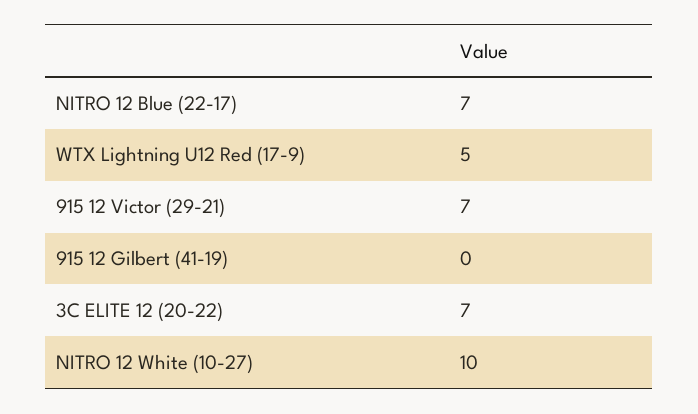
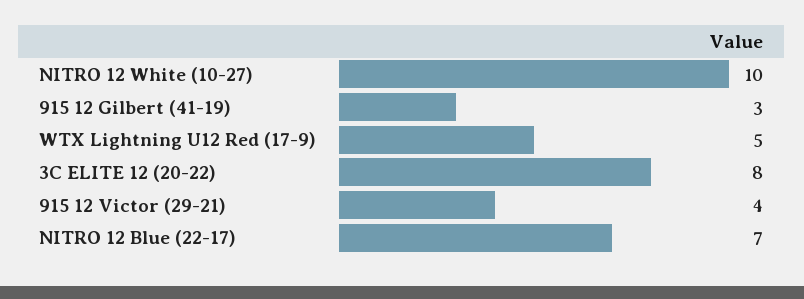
  {
    "NITRO 12 Blue (22-17)": 7,
    "WTX Lightning U12 Red (17-9)": 5,
-   "915 12 Victor (29-21)": 7,
+   "915 12 Victor (29-21)": 4,
-   "915 12 Gilbert (41-19)": 0,
+   "915 12 Gilbert (41-19)": 3,
-   "3C ELITE 12 (20-22)": 7,
+   "3C ELITE 12 (20-22)": 8,
    "NITRO 12 White (10-27)": 10
  }

